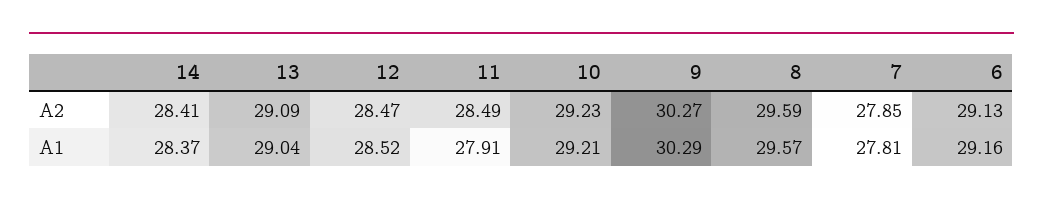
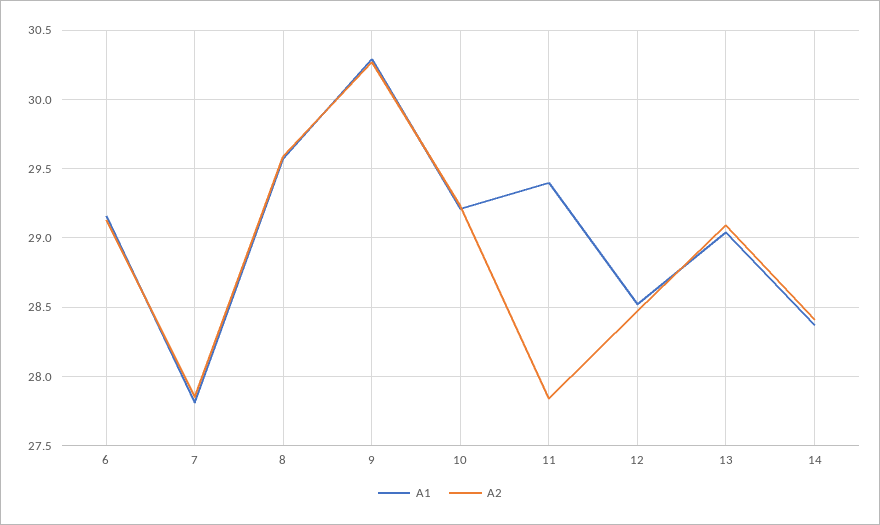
  {
    "A2": {
      "14": 28.41,
      "13": 29.09,
      "12": 28.47,
-     "11": 28.49,
+     "11": 27.85,
      "10": 29.23,
      "9": 30.27,
      "8": 29.59,
      "7": 27.85,
      "6": 29.13
    },
    "A1": {
      "14": 28.37,
      "13": 29.04,
      "12": 28.52,
-     "11": 27.91,
+     "11": 29.4,
      "10": 29.21,
      "9": 30.29,
      "8": 29.57,
      "7": 27.81,
      "6": 29.16
    }
  }

